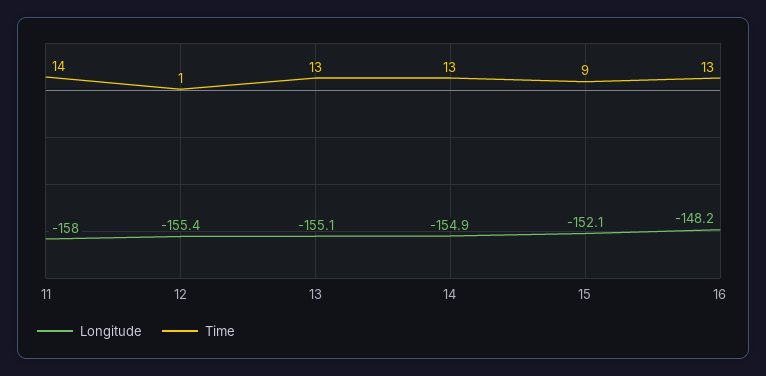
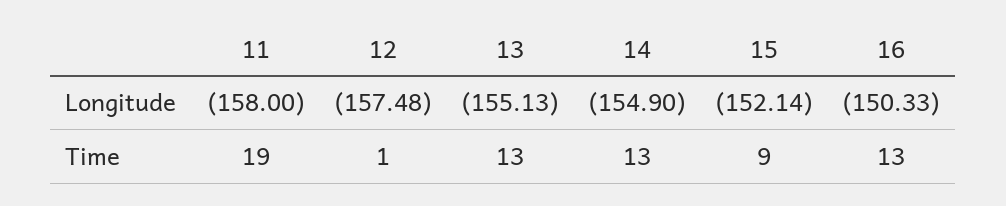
  {
    "Longitude": {
      "11": -158,
-     "12": -155.4,
+     "12": -157.48,
      "13": -155.13,
      "14": -154.9,
      "15": -152.14,
-     "16": -148.2
+     "16": -150.33
    },
    "Time": {
-     "11": 14,
+     "11": 19,
      "12": 1,
      "13": 13,
      "14": 13,
      "15": 9,
      "16": 13
    }
  }

